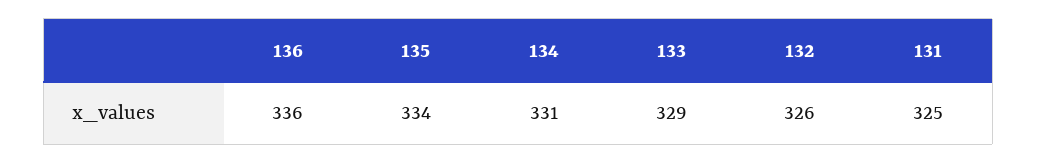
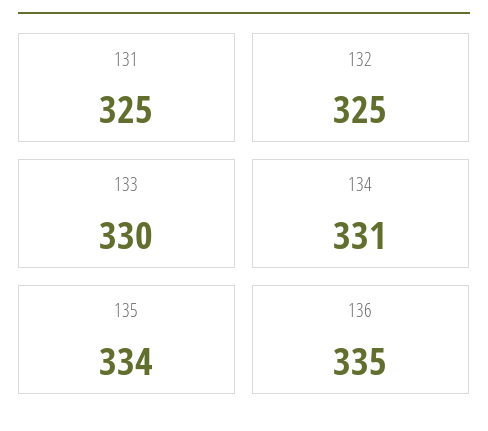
  {
-   "136": 336,
+   "136": 335,
    "135": 334,
    "134": 331,
-   "133": 329,
+   "133": 330,
-   "132": 326,
+   "132": 325,
    "131": 325
  }

